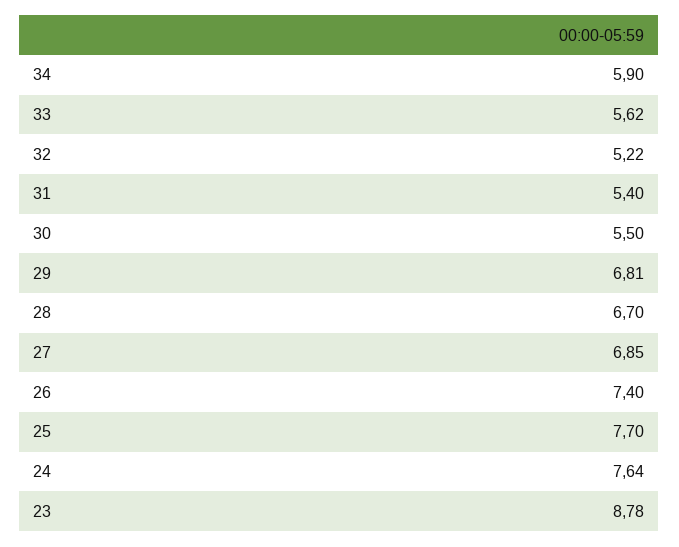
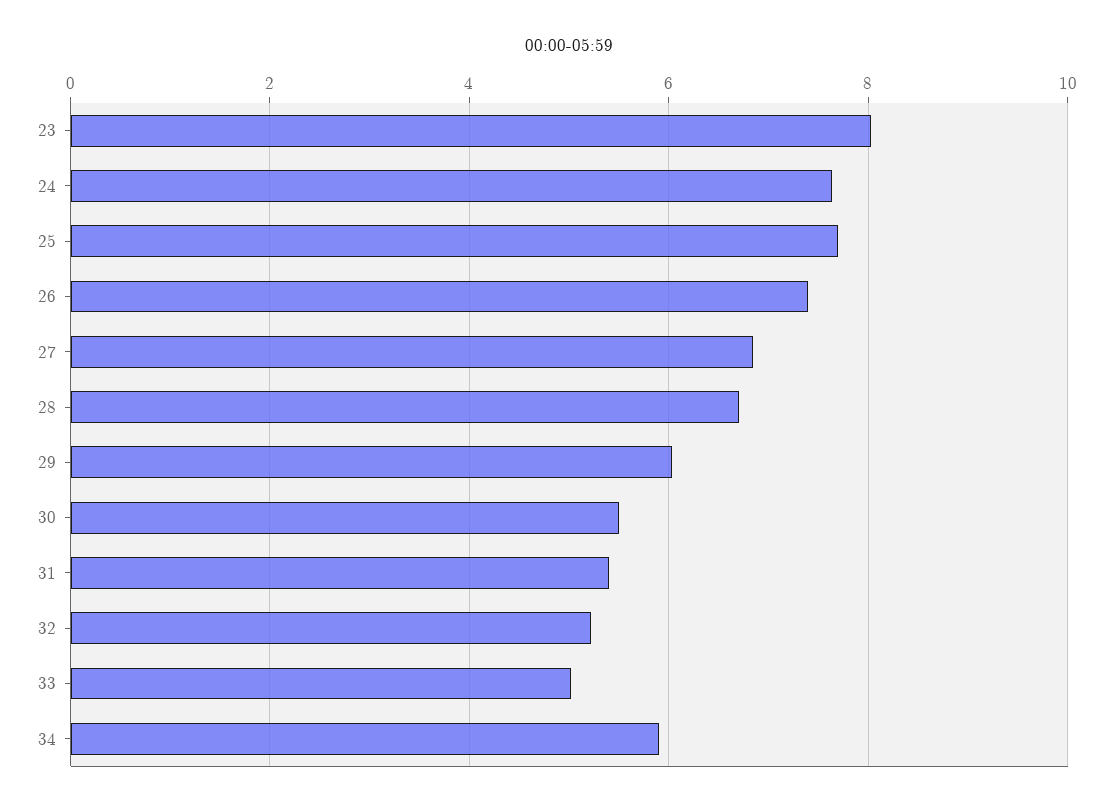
  {
    "34": 5.9,
-   "33": 5.62,
+   "33": 5,
    "32": 5.22,
    "31": 5.4,
    "30": 5.5,
-   "29": 6.81,
+   "29": 6,
    "28": 6.7,
    "27": 6.85,
    "26": 7.4,
    "25": 7.7,
    "24": 7.64,
-   "23": 8.78
+   "23": 8
  }

